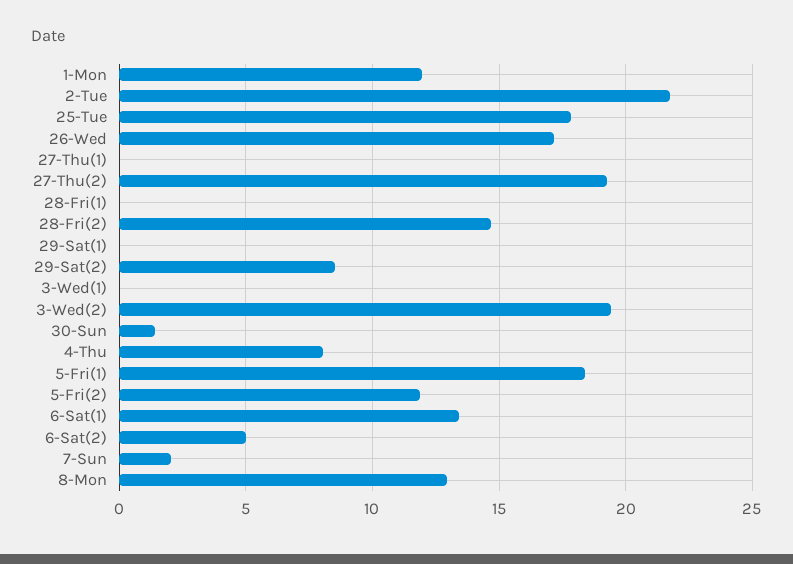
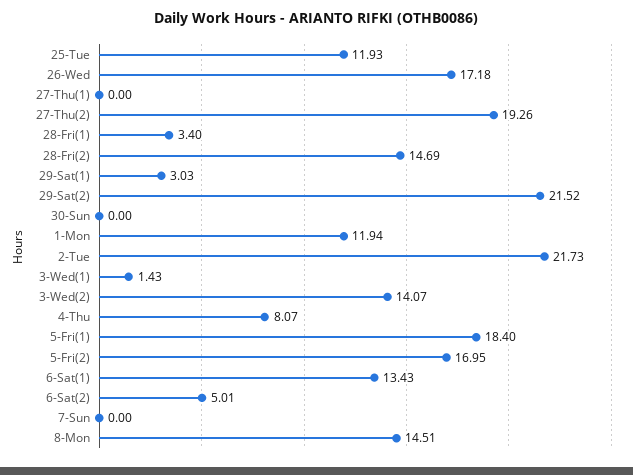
  {
    "1-Mon": 11.94,
    "2-Tue": 21.73,
-   "25-Tue": 18,
+   "25-Tue": 11.93,
    "26-Wed": 17.18,
    "27-Thu(1)": 0,
    "27-Thu(2)": 19.26,
-   "28-Fri(1)": 0,
+   "28-Fri(1)": 3.4,
    "28-Fri(2)": 14.69,
-   "29-Sat(1)": 0,
+   "29-Sat(1)": 3.03,
-   "29-Sat(2)": 8.5,
+   "29-Sat(2)": 21.52,
-   "3-Wed(1)": 0,
+   "3-Wed(1)": 1.43,
-   "3-Wed(2)": 19.5,
+   "3-Wed(2)": 14.07,
-   "30-Sun": 1.5,
+   "30-Sun": 0,
    "4-Thu": 8.07,
    "5-Fri(1)": 18.4,
-   "5-Fri(2)": 12,
+   "5-Fri(2)": 16.95,
    "6-Sat(1)": 13.43,
    "6-Sat(2)": 5.01,
-   "7-Sun": 2,
+   "7-Sun": 0,
-   "8-Mon": 13
+   "8-Mon": 14.51
  }

